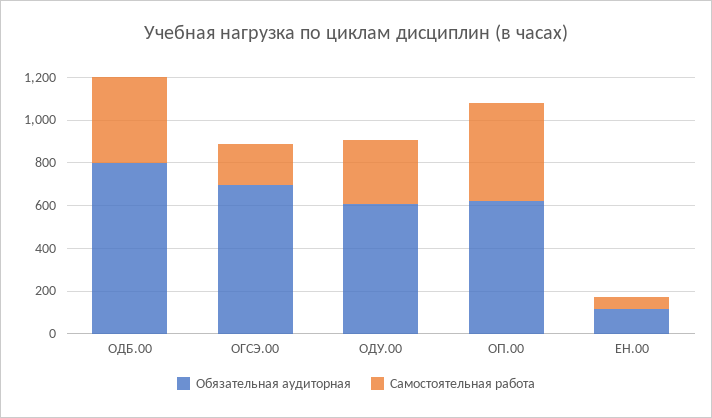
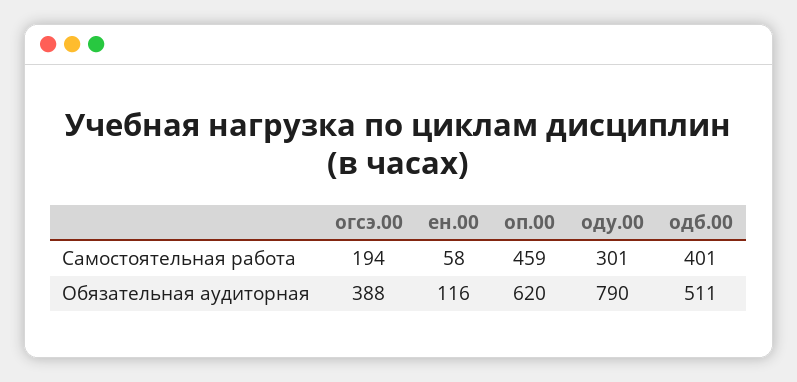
  {
    "Обязательная аудиторная": {
-     "ОДБ.00": 800,
+     "ОДБ.00": 511,
-     "ОГСЭ.00": 700,
+     "ОГСЭ.00": 388,
-     "ОДУ.00": 600,
+     "ОДУ.00": 790,
      "ОП.00": 620,
      "ЕН.00": 116
    },
    "Самостоятельная работа": {
      "ОДБ.00": 401,
      "ОГСЭ.00": 194,
      "ОДУ.00": 301,
      "ОП.00": 459,
      "ЕН.00": 58
    }
  }

